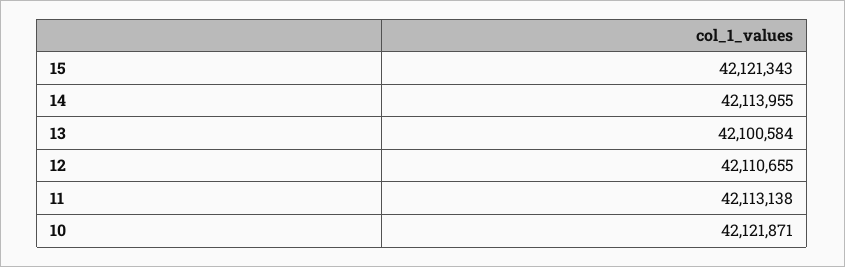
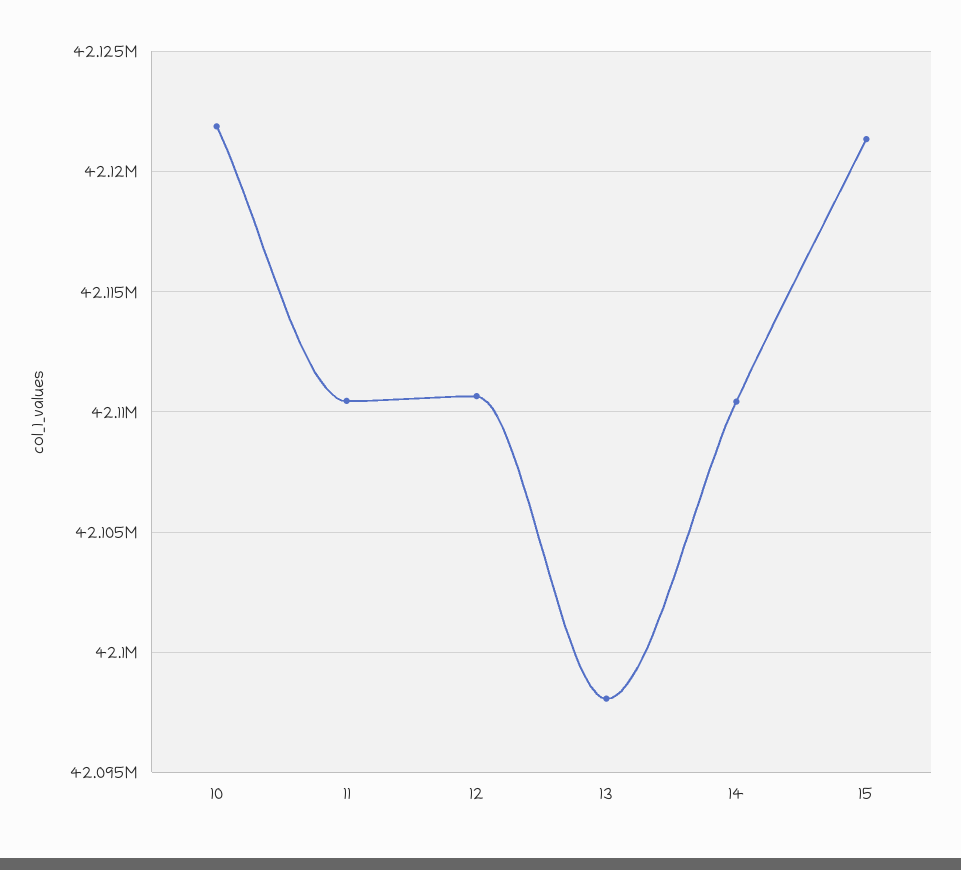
  {
    "15": 42121343,
-   "14": 42113955,
+   "14": 42110500,
-   "13": 42100584,
+   "13": 42098000,
    "12": 42110655,
-   "11": 42113138,
+   "11": 42110500,
    "10": 42121871
  }

